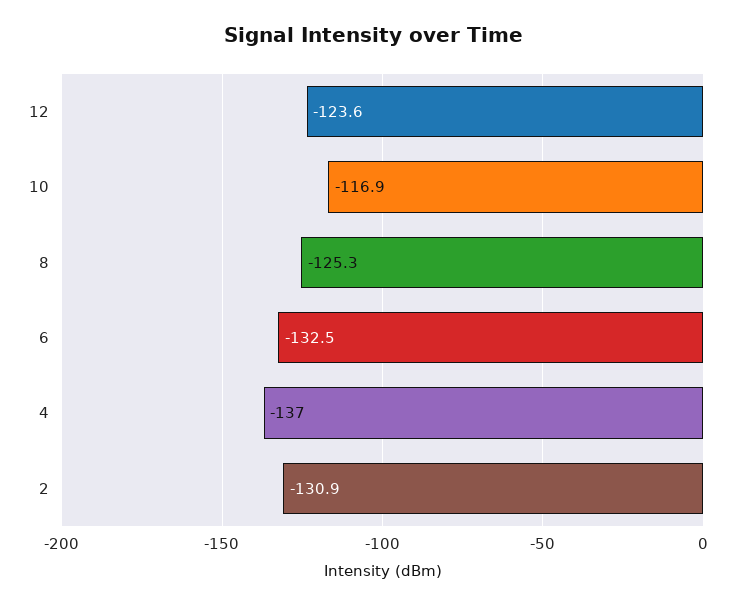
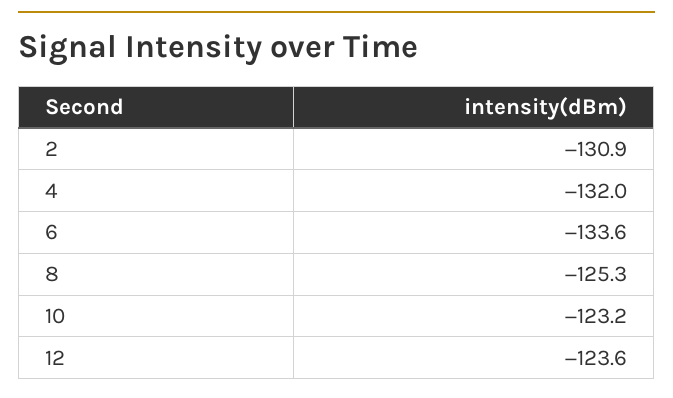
  {
    "12": -123.6,
-   "10": -116.9,
+   "10": -123.2,
    "8": -125.3,
-   "6": -132.5,
+   "6": -133.6,
-   "4": -137,
+   "4": -132,
    "2": -130.9
  }

